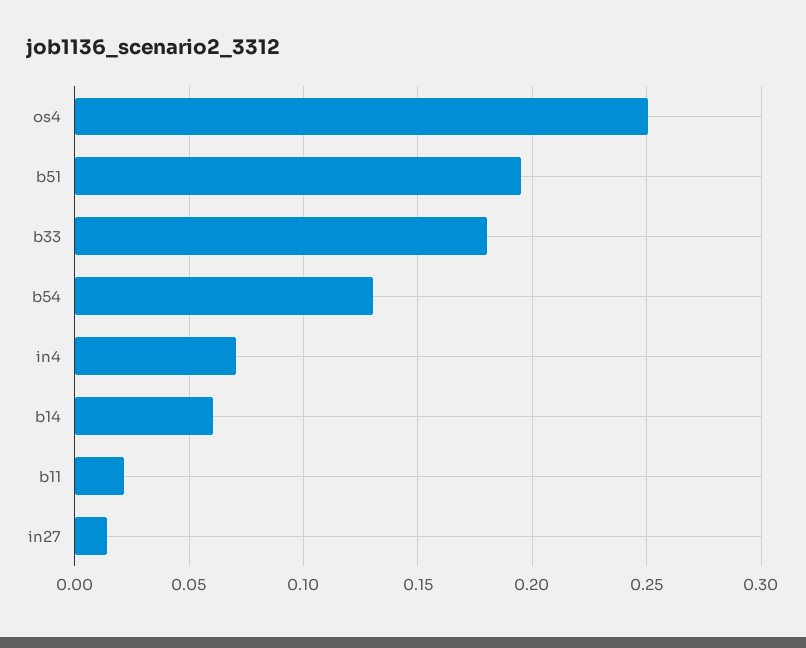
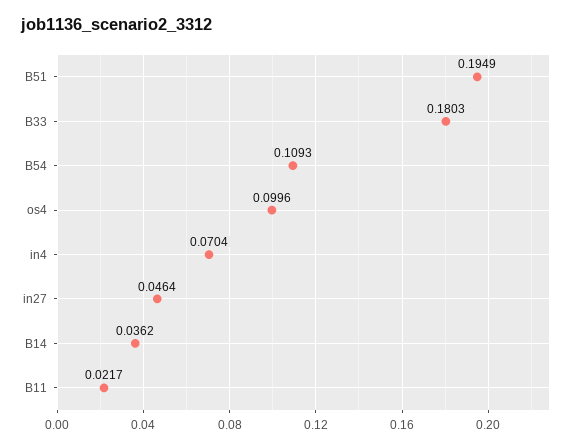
  {
-   "os4": 0.25,
+   "os4": 0.0996,
    "b51": 0.1949,
    "b33": 0.1803,
-   "b54": 0.13,
+   "b54": 0.1093,
    "in4": 0.0704,
-   "b14": 0.06,
+   "b14": 0.0362,
    "b11": 0.0217,
-   "in27": 0.015
+   "in27": 0.0464
  }

